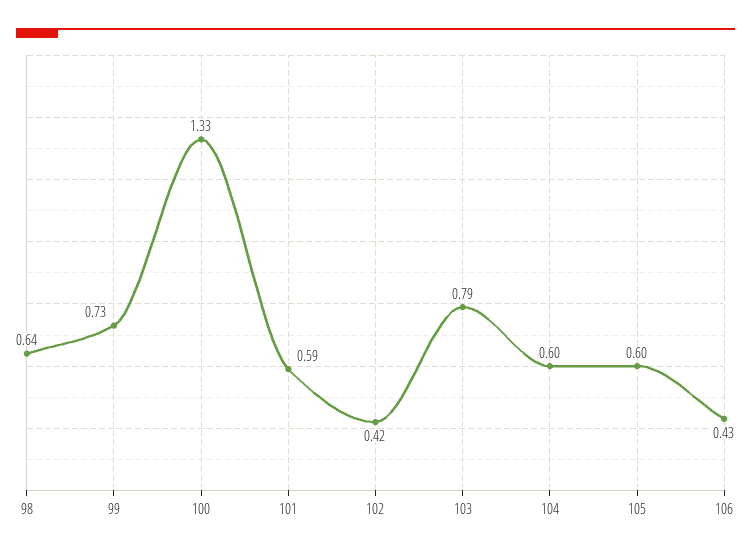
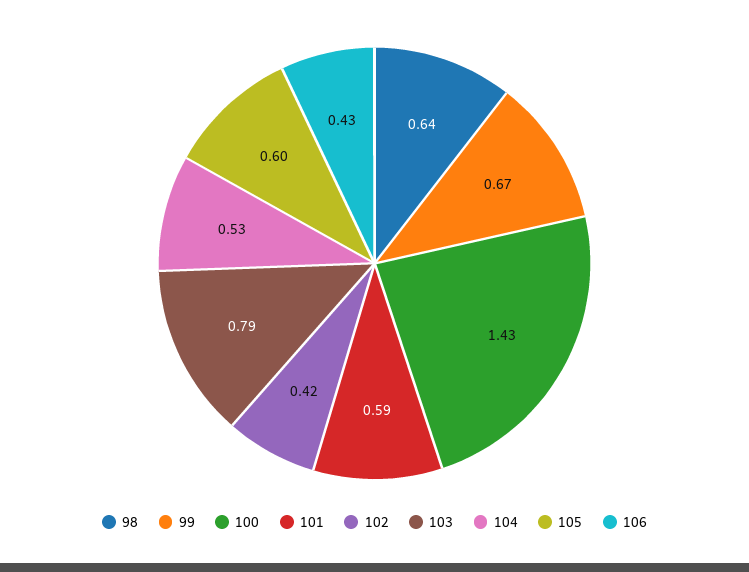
  {
    "98": 0.64,
-   "99": 0.73,
+   "99": 0.67,
-   "100": 1.33,
+   "100": 1.43,
    "101": 0.59,
    "102": 0.42,
    "103": 0.79,
-   "104": 0.6,
+   "104": 0.53,
    "105": 0.6,
    "106": 0.43
  }

